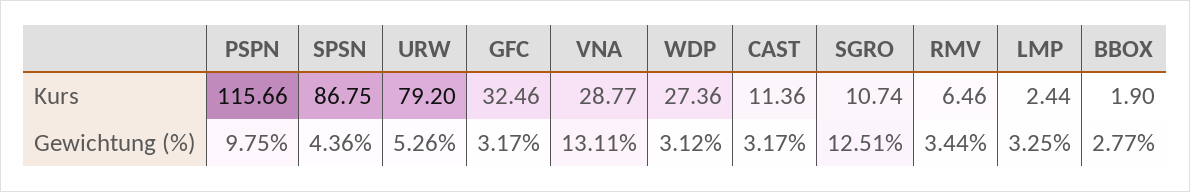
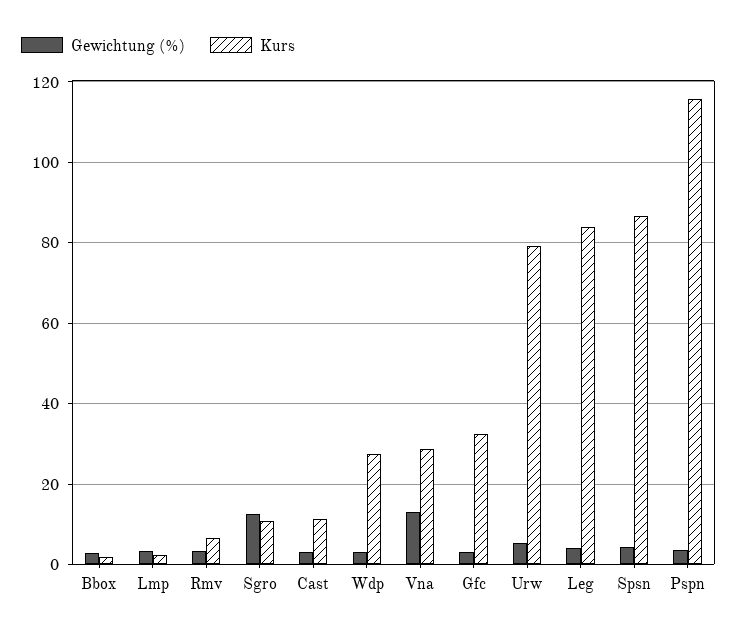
  {
    "Kurs": {
      "PSPN": 115.66,
      "SPSN": 86.75,
      "URW": 79.2,
      "GFC": 32.46,
      "VNA": 28.77,
      "WDP": 27.36,
      "CAST": 11.36,
      "SGRO": 10.74,
      "RMV": 6.46,
      "LMP": 2.44,
-     "BBOX": 1.9
+     "BBOX": 1.9,
+     "Leg": 84
    },
    "Gewichtung (%)": {
-     "PSPN": 9.75,
+     "PSPN": 4,
      "SPSN": 4.36,
      "URW": 5.26,
      "GFC": 3.17,
      "VNA": 13.11,
      "WDP": 3.12,
      "CAST": 3.17,
      "SGRO": 12.51,
      "RMV": 3.44,
      "LMP": 3.25,
-     "BBOX": 2.77
+     "BBOX": 2.77,
+     "Leg": 4
    }
  }

